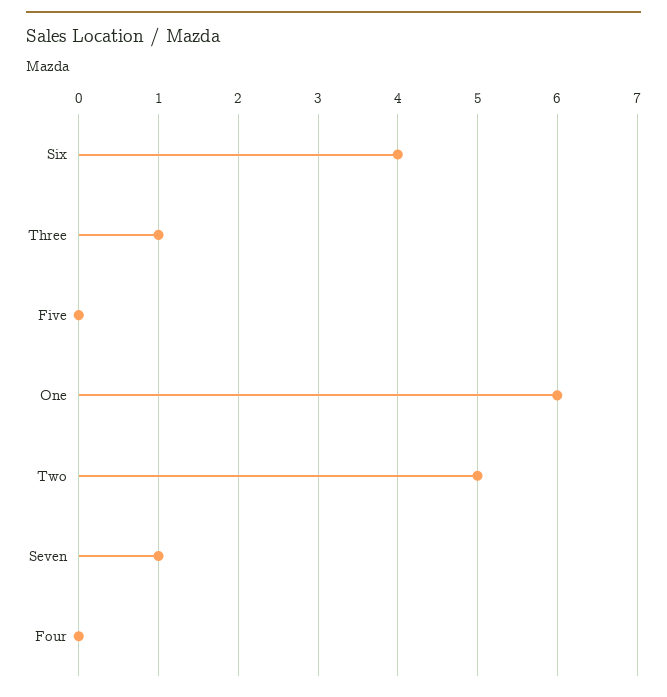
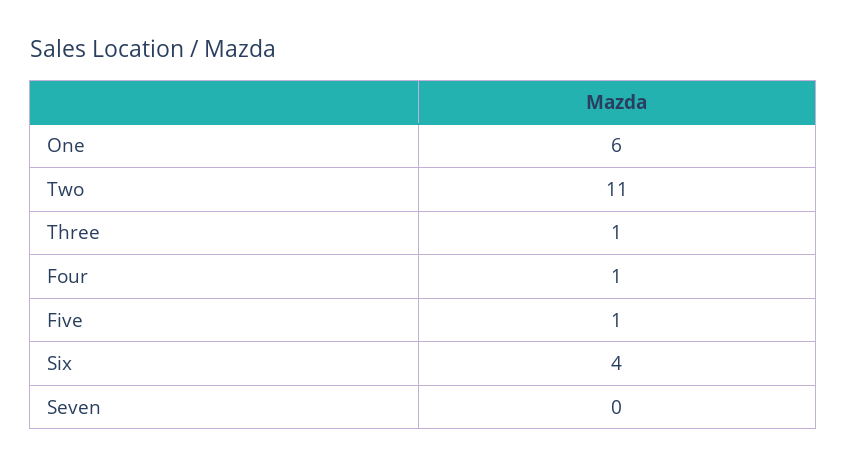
  {
    "Six": 4,
    "Three": 1,
-   "Five": 0,
+   "Five": 1,
    "One": 6,
-   "Two": 5,
+   "Two": 11,
-   "Seven": 1,
+   "Seven": 0,
-   "Four": 0
+   "Four": 1
  }

